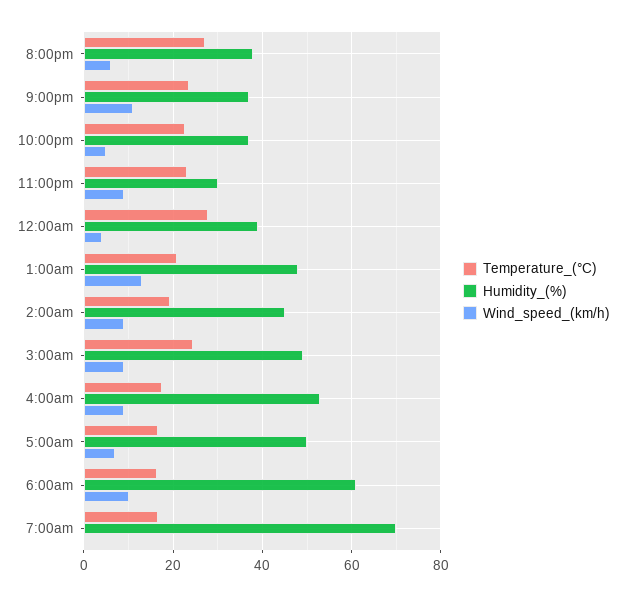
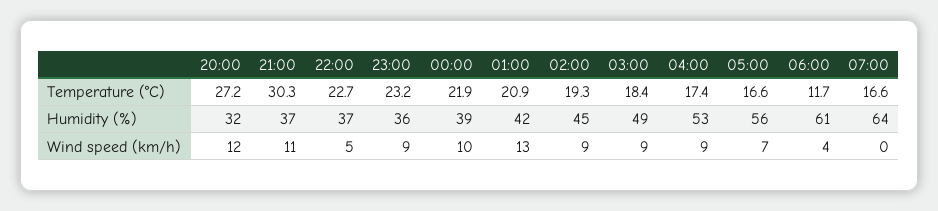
  {
    "Temperature_(°C)": {
      "8:00pm": 27.2,
-     "9:00pm": 24,
+     "9:00pm": 30.3,
      "10:00pm": 22.7,
      "11:00pm": 23.2,
-     "12:00am": 28,
+     "12:00am": 21.9,
      "1:00am": 20.9,
      "2:00am": 19.3,
-     "3:00am": 24,
+     "3:00am": 18.4,
      "4:00am": 17.4,
      "5:00am": 16.6,
-     "6:00am": 16,
+     "6:00am": 11.7,
      "7:00am": 16.6
    },
    "Humidity_(%)": {
-     "8:00pm": 38,
+     "8:00pm": 32,
      "9:00pm": 37,
      "10:00pm": 37,
-     "11:00pm": 30,
+     "11:00pm": 36,
      "12:00am": 39,
-     "1:00am": 48,
+     "1:00am": 42,
      "2:00am": 45,
      "3:00am": 49,
      "4:00am": 53,
-     "5:00am": 50,
+     "5:00am": 56,
      "6:00am": 61,
-     "7:00am": 70
+     "7:00am": 64
    },
    "Wind_speed_(km/h)": {
-     "8:00pm": 6,
+     "8:00pm": 12,
      "9:00pm": 11,
      "10:00pm": 5,
      "11:00pm": 9,
-     "12:00am": 4,
+     "12:00am": 10,
      "1:00am": 13,
      "2:00am": 9,
      "3:00am": 9,
      "4:00am": 9,
      "5:00am": 7,
-     "6:00am": 10,
+     "6:00am": 4,
      "7:00am": 0
    }
  }

